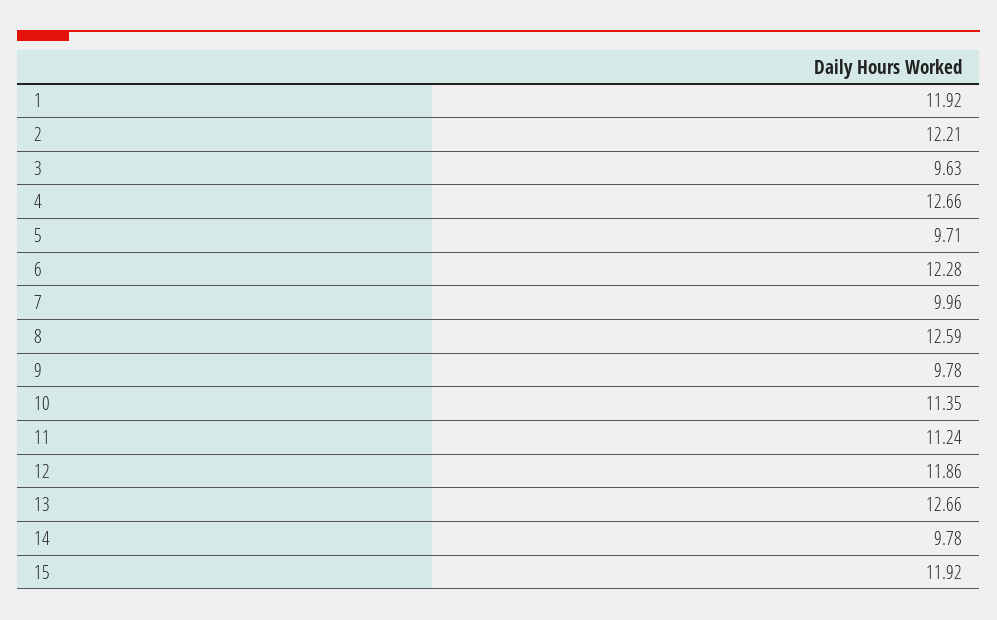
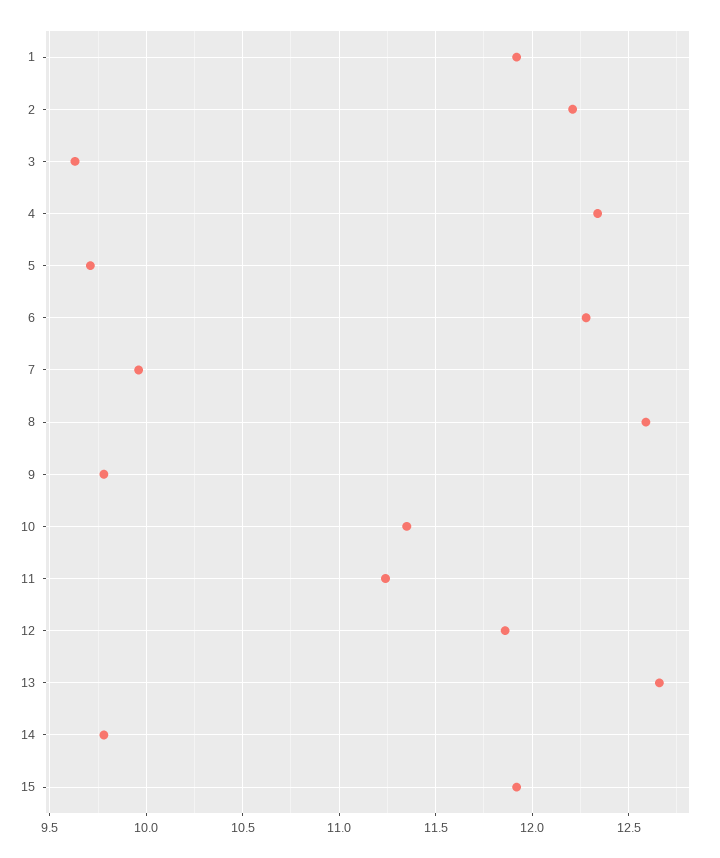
  {
    "1": 11.92,
    "2": 12.21,
    "3": 9.63,
-   "4": 12.66,
+   "4": 12.35,
    "5": 9.71,
    "6": 12.28,
    "7": 9.96,
    "8": 12.59,
    "9": 9.78,
    "10": 11.35,
    "11": 11.24,
    "12": 11.86,
    "13": 12.66,
    "14": 9.78,
    "15": 11.92
  }

